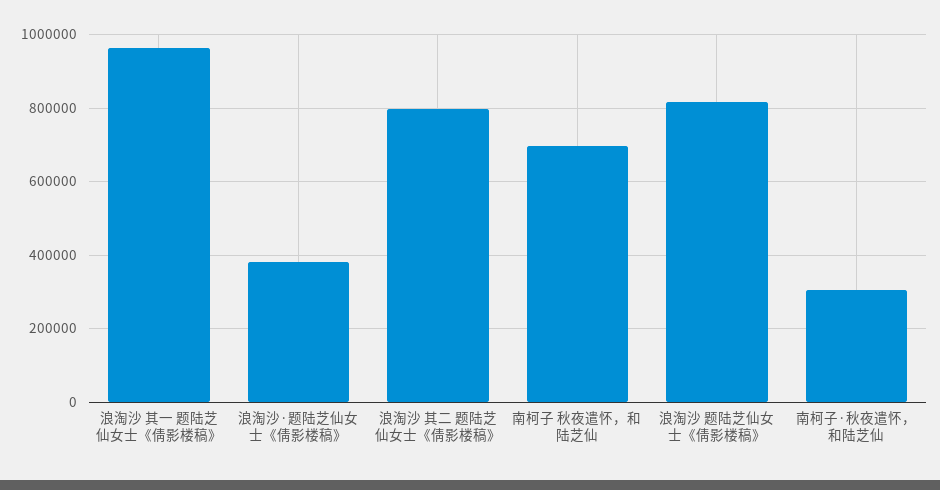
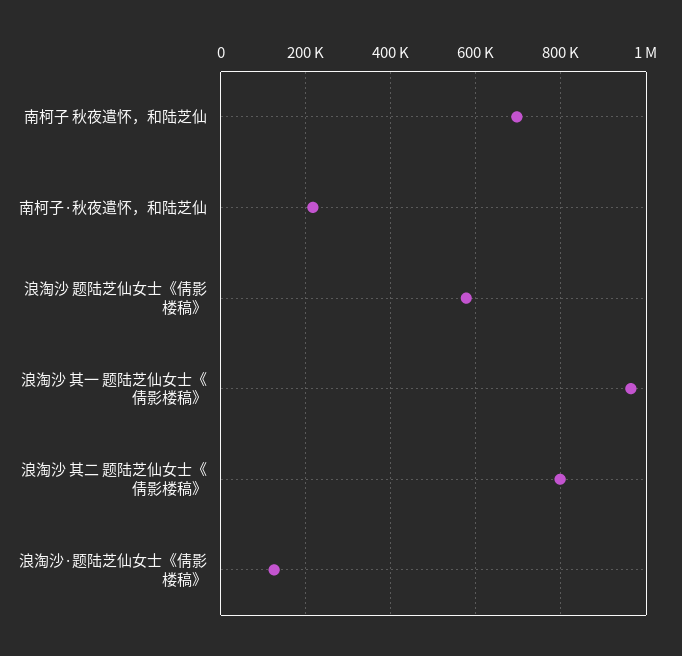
  {
    "浪淘沙 其一 题陆芝仙女士《倩影楼稿》": 960000,
-   "浪淘沙·题陆芝仙女士《倩影楼稿》": 380000,
+   "浪淘沙·题陆芝仙女士《倩影楼稿》": 120000,
    "浪淘沙 其二 题陆芝仙女士《倩影楼稿》": 800000,
    "南柯子 秋夜遣怀，和陆芝仙": 700000,
-   "浪淘沙 题陆芝仙女士《倩影楼稿》": 820000,
+   "浪淘沙 题陆芝仙女士《倩影楼稿》": 580000,
-   "南柯子·秋夜遣怀，和陆芝仙": 300000
+   "南柯子·秋夜遣怀，和陆芝仙": 220000
  }

